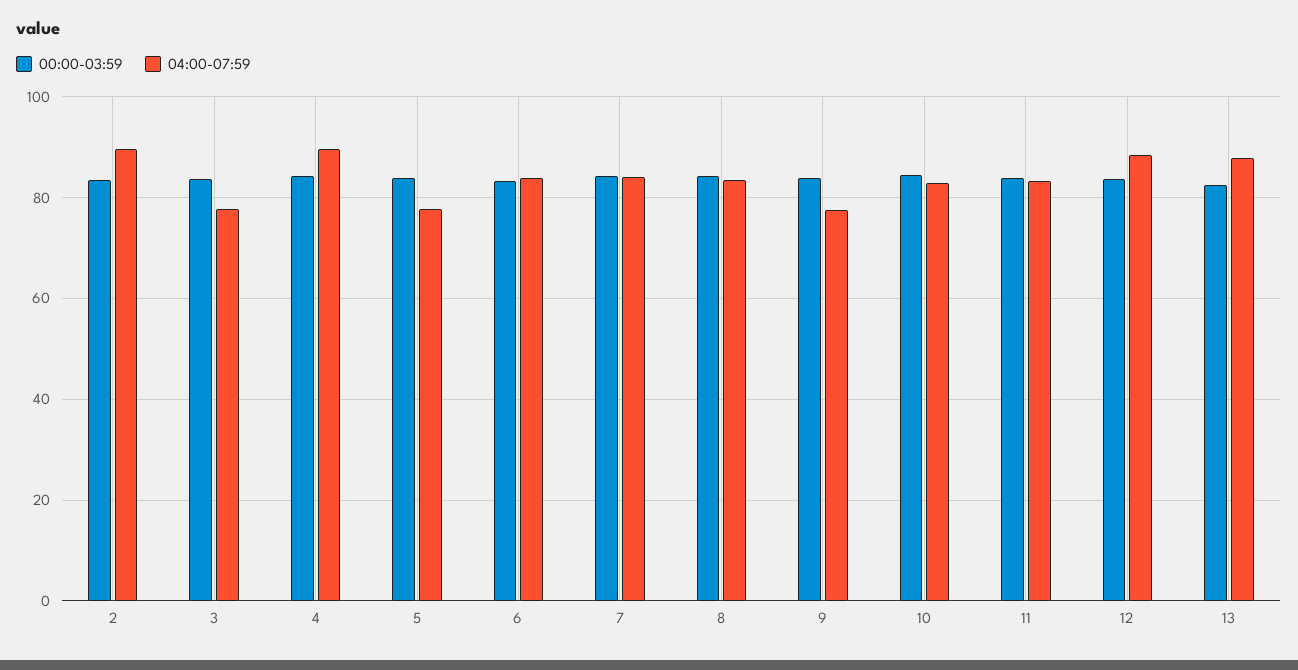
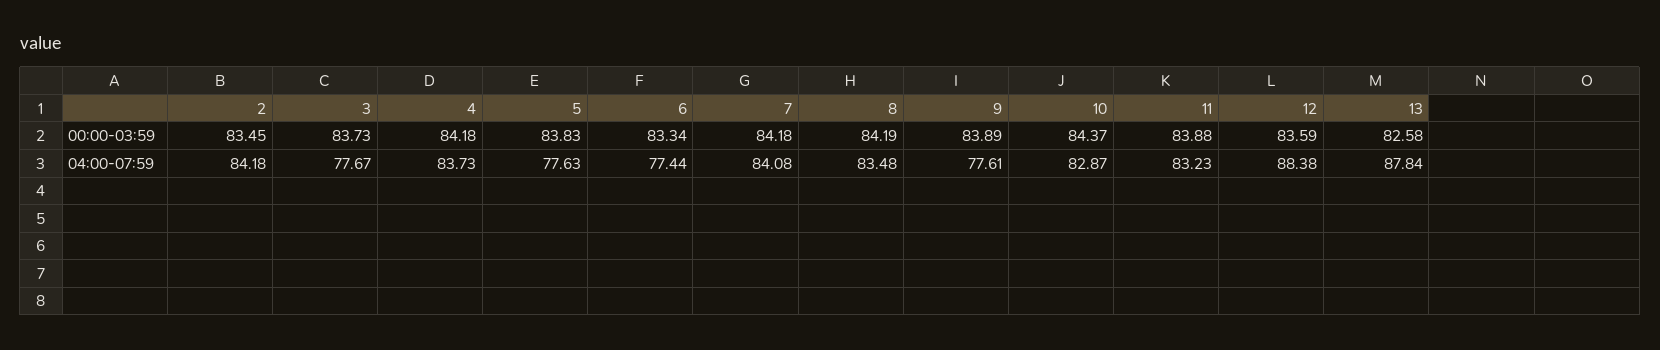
  {
    "00:00-03:59": {
      "2": 83.45,
      "3": 83.73,
      "4": 84.18,
      "5": 83.83,
      "6": 83.34,
      "7": 84.18,
      "8": 84.19,
      "9": 83.89,
      "10": 84.37,
      "11": 83.88,
      "12": 83.59,
      "13": 82.58
    },
    "04:00-07:59": {
-     "2": 90,
+     "2": 84.18,
      "3": 77.67,
-     "4": 90,
+     "4": 83.73,
      "5": 77.63,
-     "6": 84,
+     "6": 77.44,
      "7": 84.08,
      "8": 83.48,
      "9": 77.61,
      "10": 82.87,
      "11": 83.23,
      "12": 88.38,
      "13": 87.84
    }
  }

